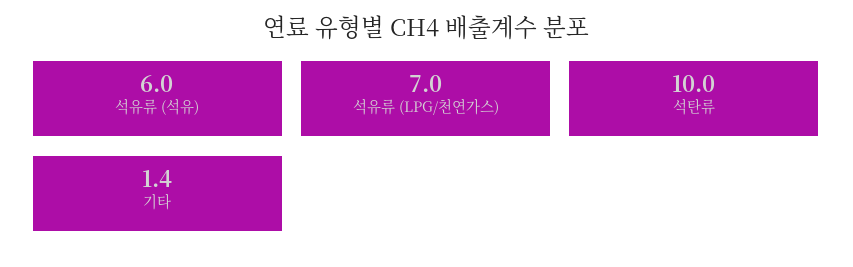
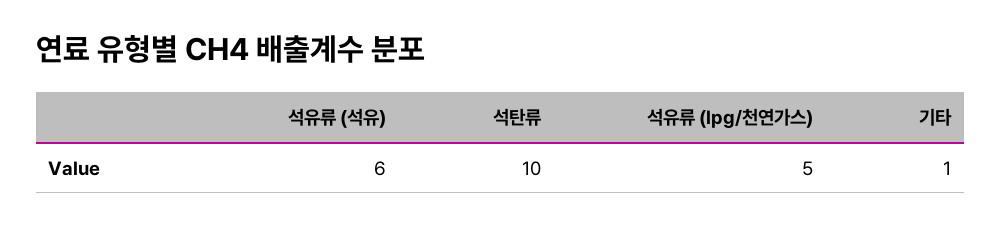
  {
    "석유류 (석유)": 6,
-   "석유류 (LPG/천연가스)": 7,
+   "석유류 (LPG/천연가스)": 5,
    "석탄류": 10,
-   "기타": 1.4
+   "기타": 1
  }

